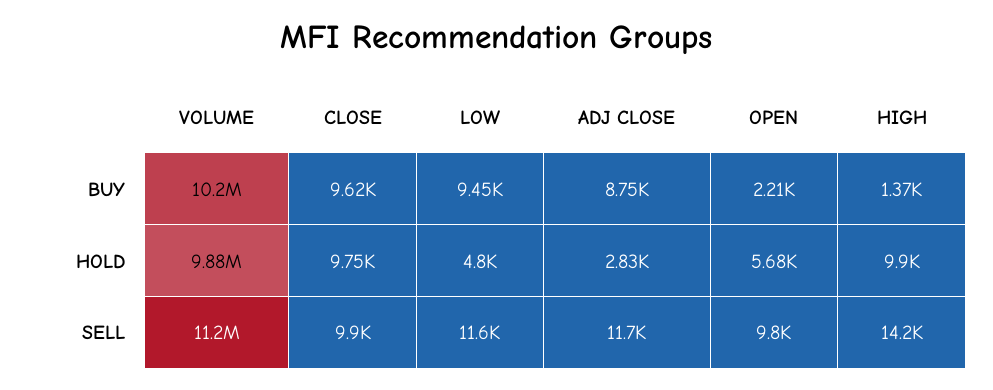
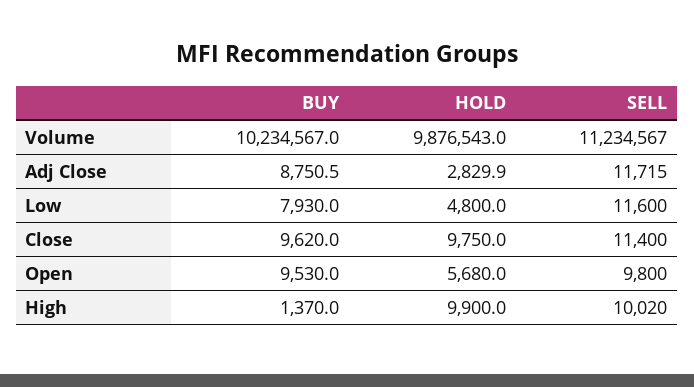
  {
    "VOLUME": {
      "BUY": 10234567,
      "HOLD": 9876543,
      "SELL": 11234567
    },
    "CLOSE": {
      "BUY": 9620,
      "HOLD": 9750,
-     "SELL": 9900
+     "SELL": 11400
    },
    "LOW": {
-     "BUY": 9450,
+     "BUY": 7930,
      "HOLD": 4800,
      "SELL": 11600
    },
    "ADJ CLOSE": {
      "BUY": 8750.5,
      "HOLD": 2829.9,
      "SELL": 11715
    },
    "OPEN": {
-     "BUY": 2210,
+     "BUY": 9530,
      "HOLD": 5680,
      "SELL": 9800
    },
    "HIGH": {
      "BUY": 1370,
      "HOLD": 9900,
-     "SELL": 14200
+     "SELL": 10020
    }
  }

